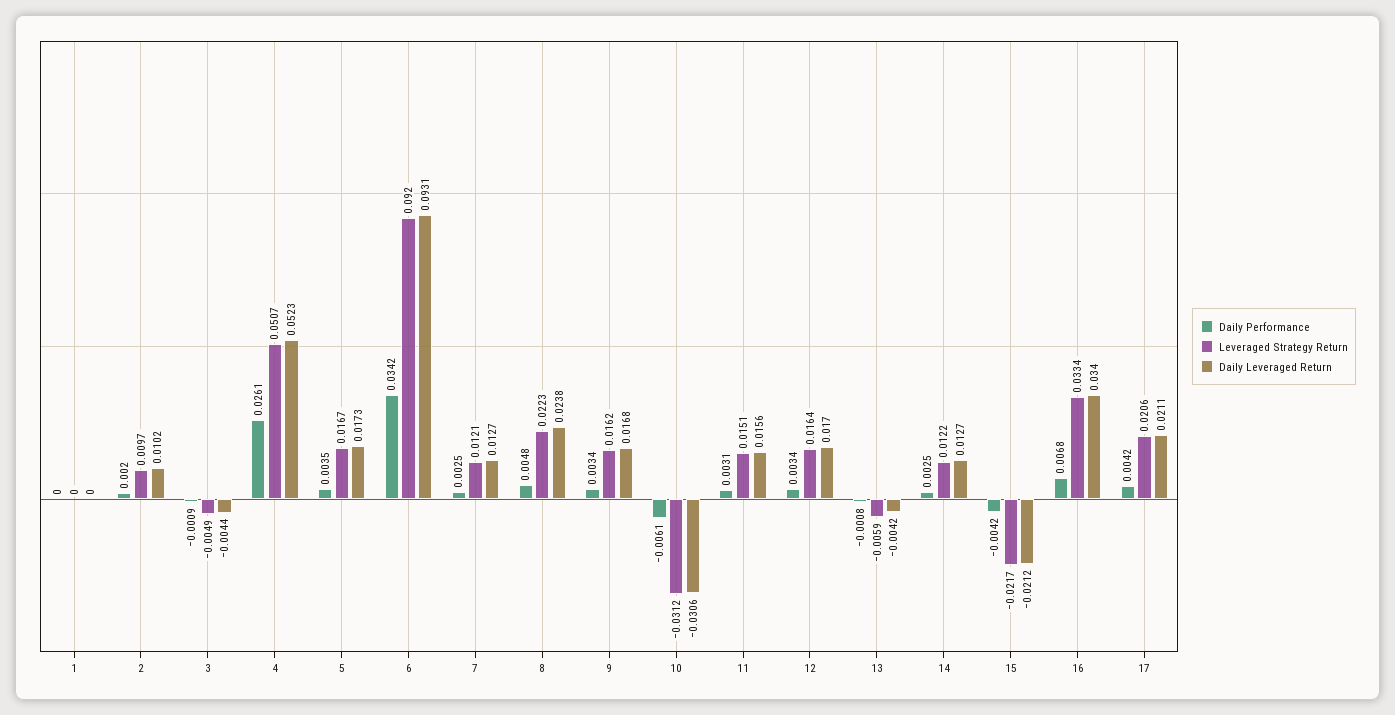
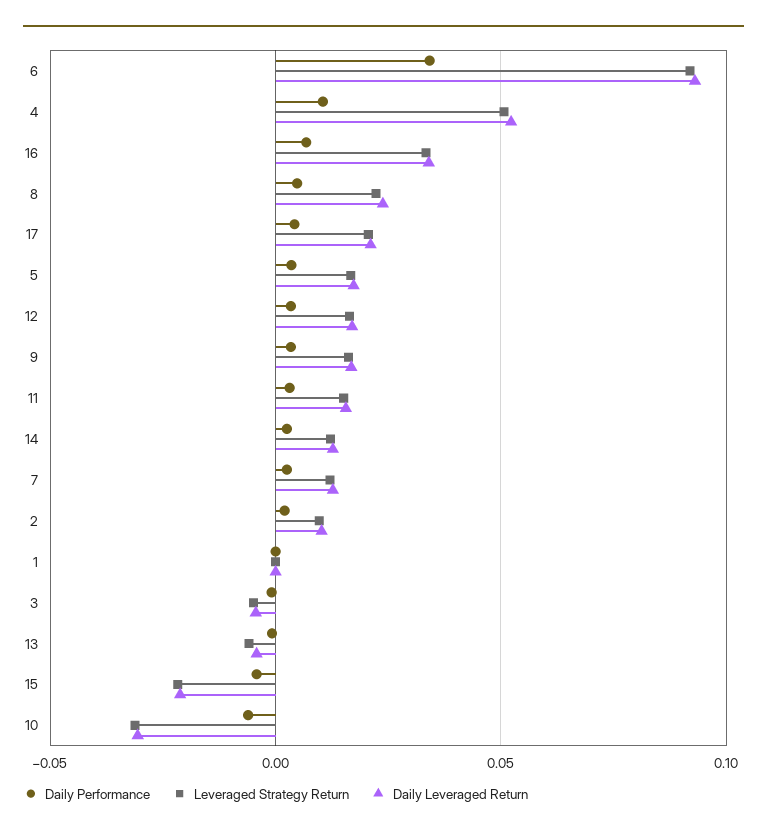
  {
    "Daily Performance": {
      "1": 0,
      "2": 0.002,
      "3": -0.0009,
-     "4": 0.0261,
+     "4": 0.01,
      "5": 0.0035,
      "6": 0.0342,
      "7": 0.0025,
      "8": 0.0048,
      "9": 0.0034,
      "10": -0.0061,
      "11": 0.0031,
      "12": 0.0034,
      "13": -0.0008,
      "14": 0.0025,
      "15": -0.0042,
      "16": 0.0068,
      "17": 0.0042
    },
    "Leveraged Strategy Return": {
      "1": 0,
      "2": 0.0097,
      "3": -0.0049,
      "4": 0.0507,
      "5": 0.0167,
      "6": 0.092,
      "7": 0.0121,
      "8": 0.0223,
      "9": 0.0162,
      "10": -0.0312,
      "11": 0.0151,
      "12": 0.0164,
      "13": -0.0059,
      "14": 0.0122,
      "15": -0.0217,
      "16": 0.0334,
      "17": 0.0206
    },
    "Daily Leveraged Return": {
      "1": 0,
      "2": 0.0102,
      "3": -0.0044,
      "4": 0.0523,
      "5": 0.0173,
      "6": 0.0931,
      "7": 0.0127,
      "8": 0.0238,
      "9": 0.0168,
      "10": -0.0306,
      "11": 0.0156,
      "12": 0.017,
      "13": -0.0042,
      "14": 0.0127,
      "15": -0.0212,
      "16": 0.034,
      "17": 0.0211
    }
  }

